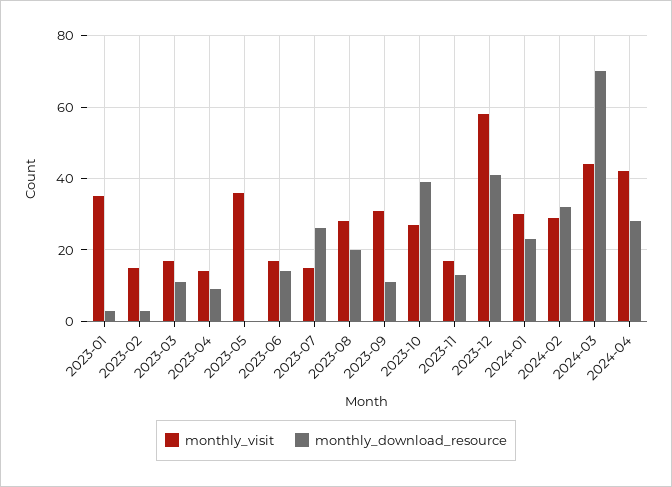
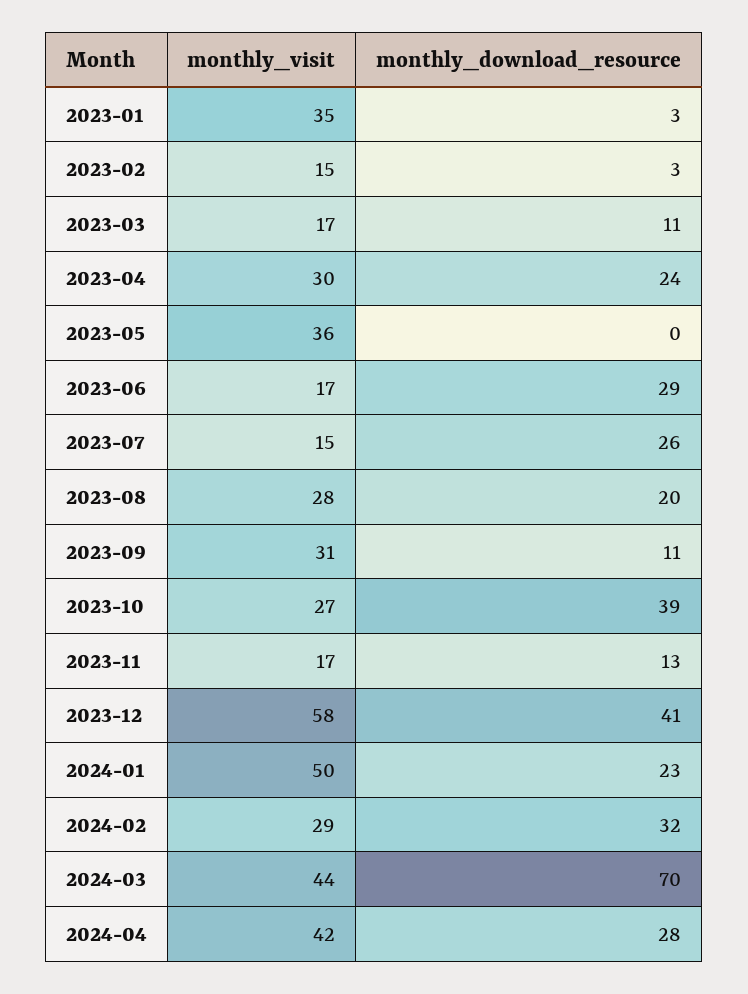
  {
    "monthly_visit": {
      "2023-01": 35,
      "2023-02": 15,
      "2023-03": 17,
-     "2023-04": 15,
+     "2023-04": 30,
      "2023-05": 36,
      "2023-06": 17,
      "2023-07": 15,
      "2023-08": 28,
      "2023-09": 31,
      "2023-10": 27,
      "2023-11": 17,
      "2023-12": 58,
-     "2024-01": 30,
+     "2024-01": 50,
      "2024-02": 29,
      "2024-03": 44,
      "2024-04": 42
    },
    "monthly_download_resource": {
      "2023-01": 3,
      "2023-02": 3,
      "2023-03": 11,
-     "2023-04": 10,
+     "2023-04": 24,
      "2023-05": 0,
-     "2023-06": 15,
+     "2023-06": 29,
      "2023-07": 26,
      "2023-08": 20,
      "2023-09": 11,
      "2023-10": 39,
      "2023-11": 13,
      "2023-12": 41,
      "2024-01": 23,
      "2024-02": 32,
      "2024-03": 70,
      "2024-04": 28
    }
  }

